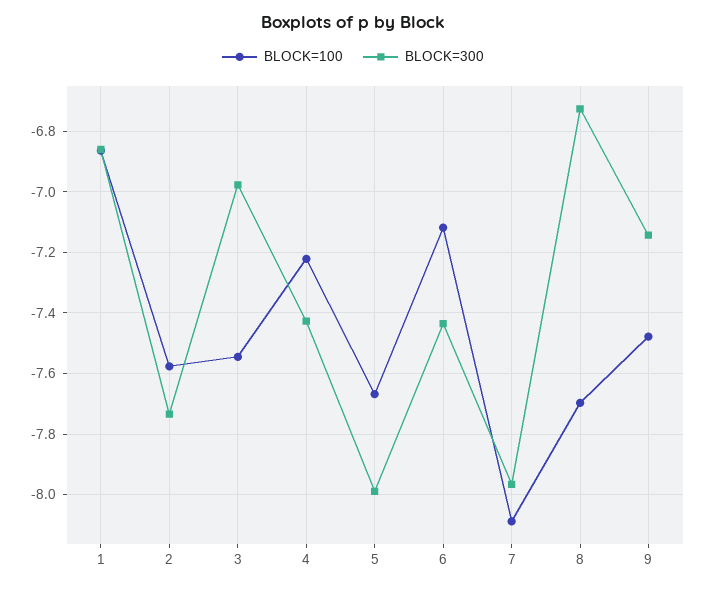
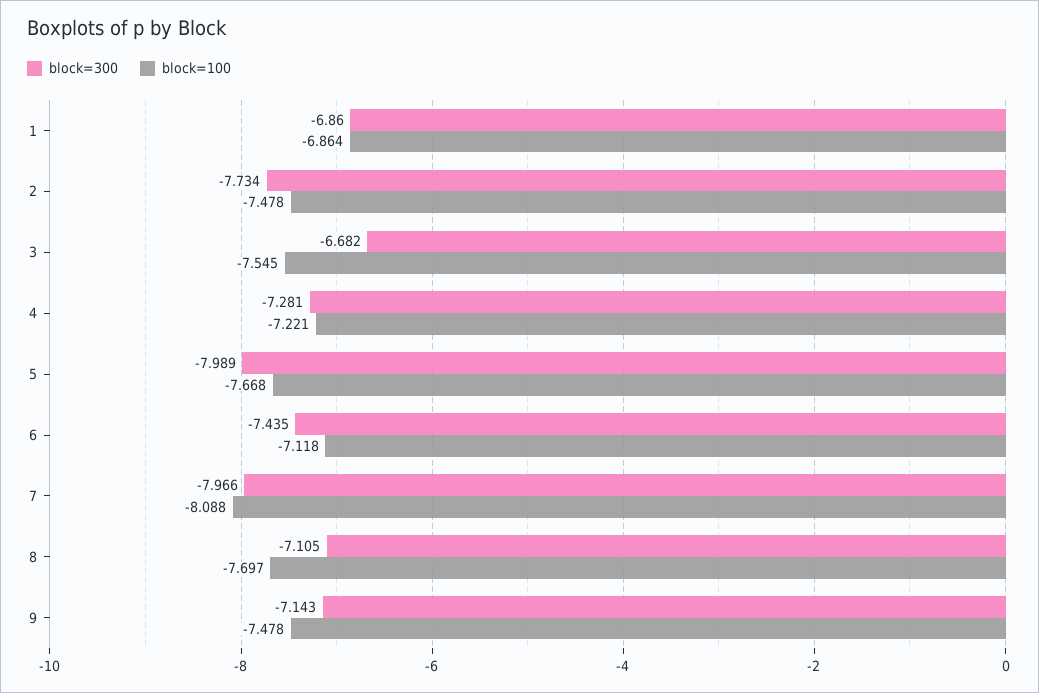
  {
    "BLOCK=100": {
      "1": -6.864,
-     "2": -7.58,
+     "2": -7.478,
      "3": -7.545,
      "4": -7.221,
      "5": -7.668,
      "6": -7.118,
      "7": -8.088,
      "8": -7.697,
      "9": -7.478
    },
    "BLOCK=300": {
      "1": -6.86,
      "2": -7.734,
-     "3": -6.98,
+     "3": -6.682,
-     "4": -7.42,
+     "4": -7.281,
      "5": -7.989,
      "6": -7.435,
      "7": -7.966,
-     "8": -6.72,
+     "8": -7.105,
      "9": -7.143
    }
  }

